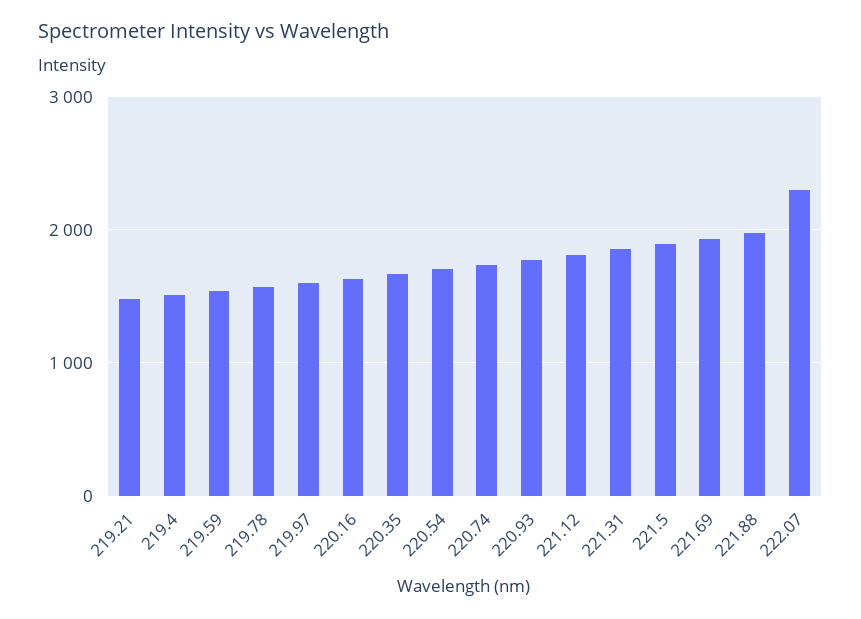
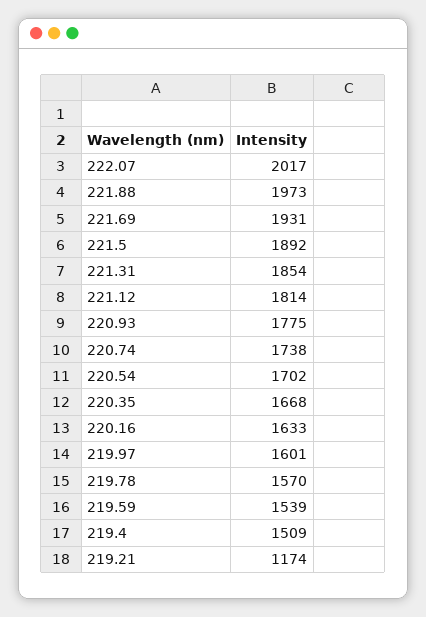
  {
-   "219.21": 1500,
+   "219.21": 1174,
    "219.4": 1509,
    "219.59": 1539,
    "219.78": 1570,
    "219.97": 1601,
    "220.16": 1633,
    "220.35": 1668,
    "220.54": 1702,
    "220.74": 1738,
    "220.93": 1775,
    "221.12": 1814,
    "221.31": 1854,
    "221.5": 1892,
    "221.69": 1931,
    "221.88": 1973,
-   "222.07": 2300
+   "222.07": 2017
  }

